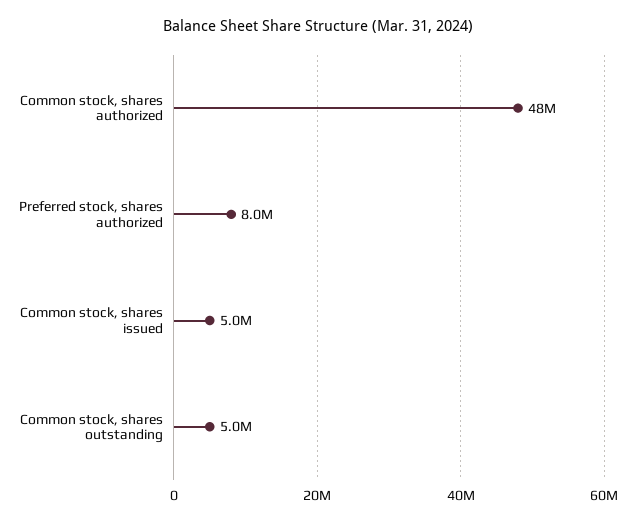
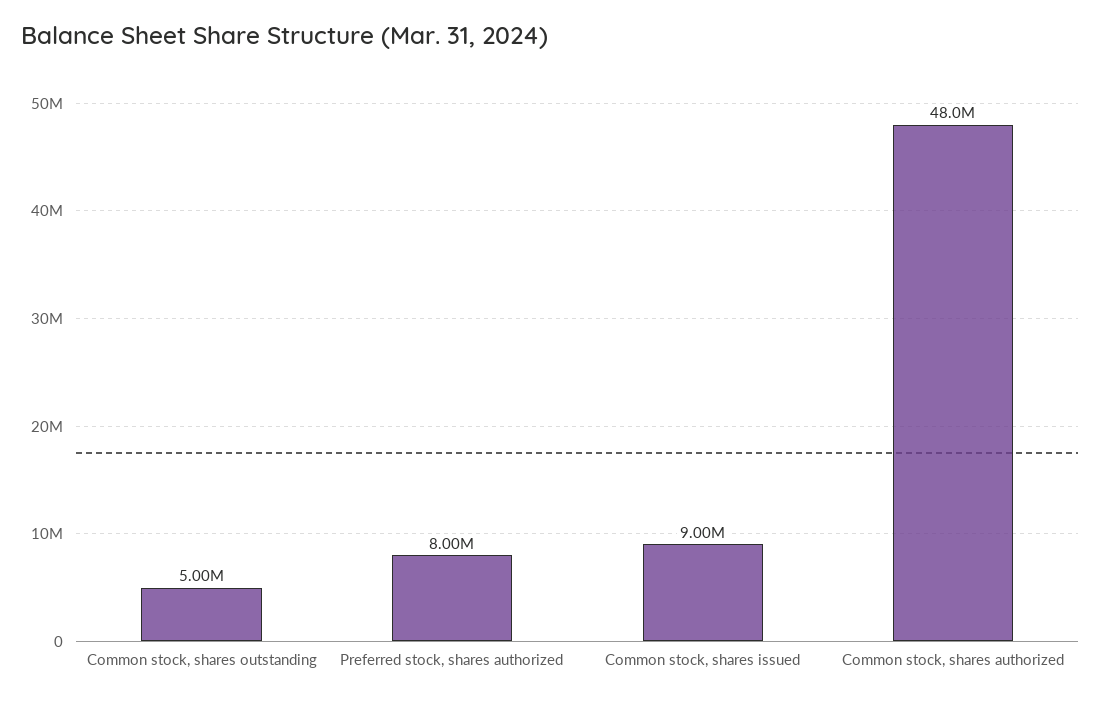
  {
    "Common stock, shares authorized": 48000000,
    "Preferred stock, shares authorized": 8000000,
-   "Common stock, shares issued": 5000000,
+   "Common stock, shares issued": 9000000,
    "Common stock, shares outstanding": 5000000
  }

